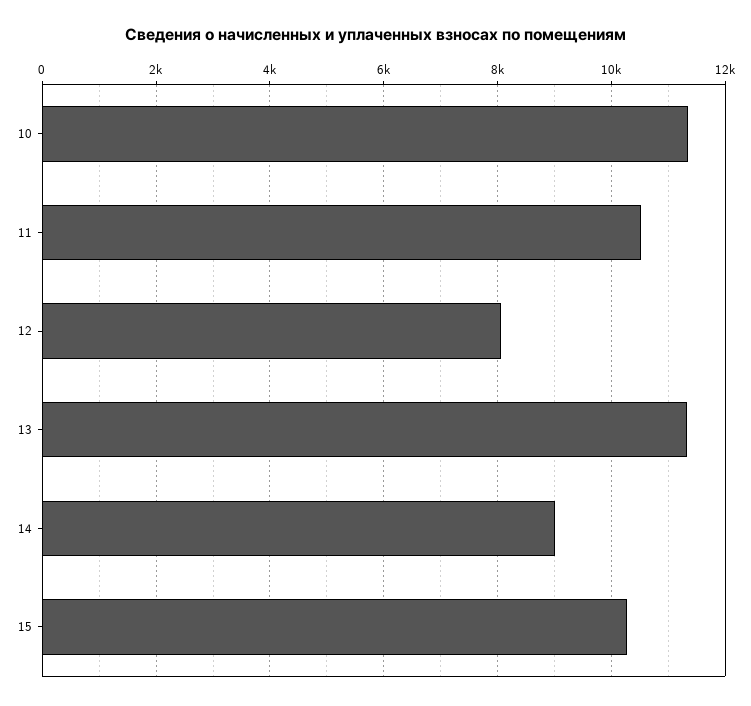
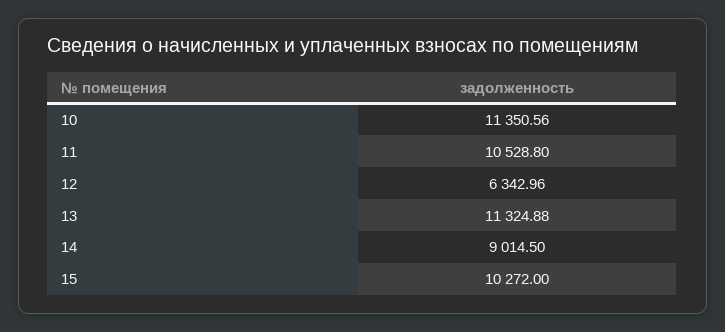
  {
    "10": 11350.56,
    "11": 10528.8,
-   "12": 8000,
+   "12": 6342.96,
    "13": 11324.88,
    "14": 9014.5,
    "15": 10272
  }

